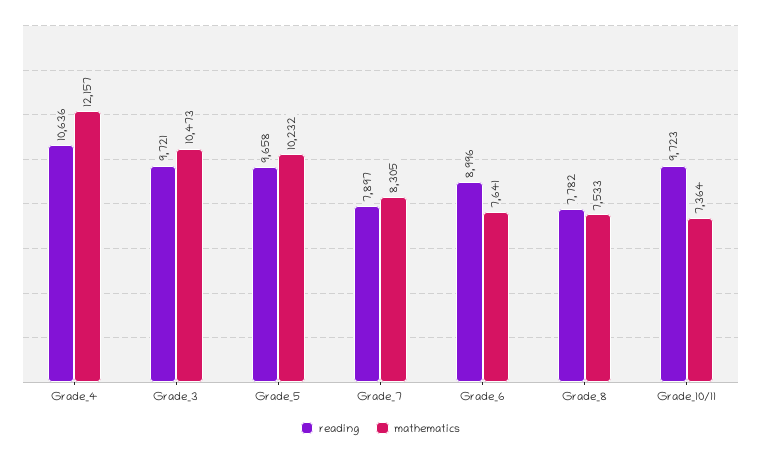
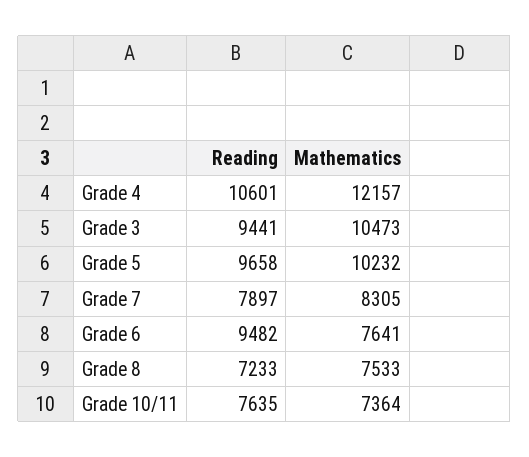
  {
    "reading": {
-     "Grade_4": 10636,
+     "Grade_4": 10601,
-     "Grade_3": 9721,
+     "Grade_3": 9441,
      "Grade_5": 9658,
      "Grade_7": 7897,
-     "Grade_6": 8996,
+     "Grade_6": 9482,
-     "Grade_8": 7782,
+     "Grade_8": 7233,
-     "Grade_10/11": 9723
+     "Grade_10/11": 7635
    },
    "mathematics": {
      "Grade_4": 12157,
      "Grade_3": 10473,
      "Grade_5": 10232,
      "Grade_7": 8305,
      "Grade_6": 7641,
      "Grade_8": 7533,
      "Grade_10/11": 7364
    }
  }

